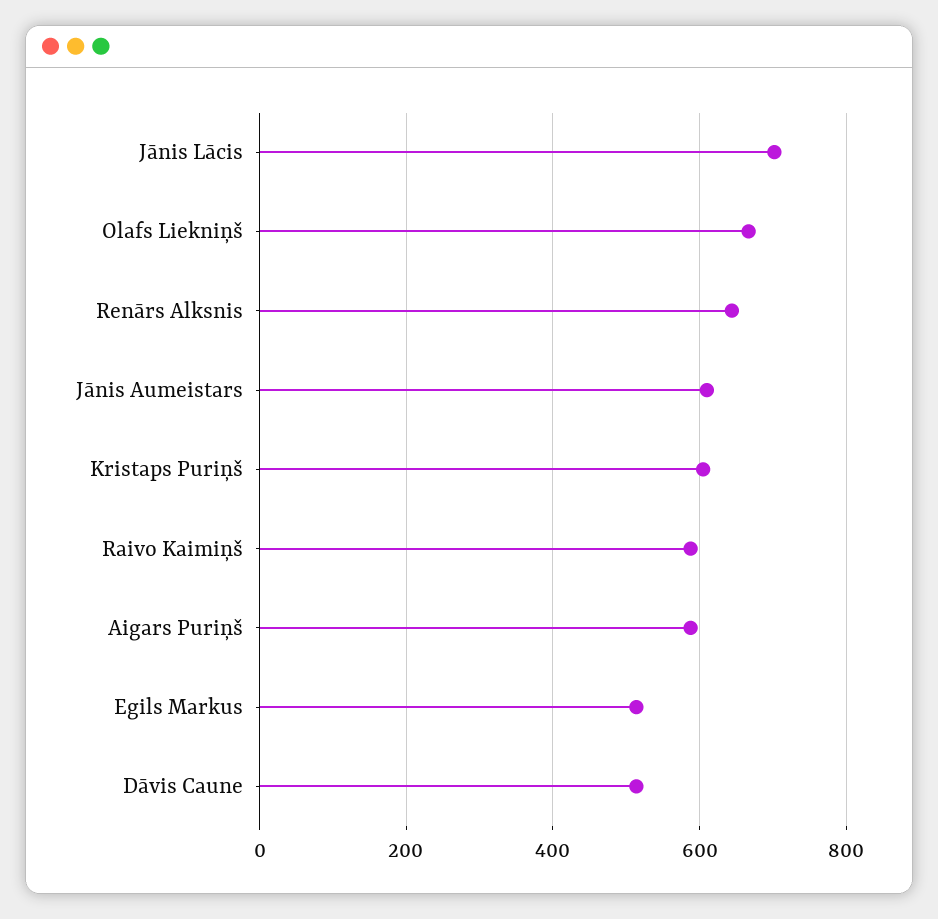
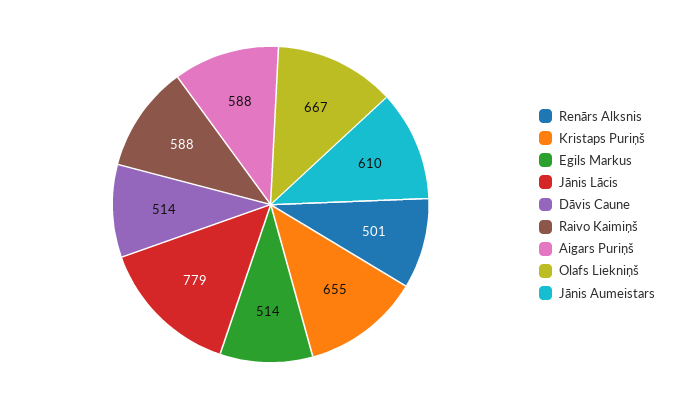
  {
-   "Jānis Lācis": 700,
+   "Jānis Lācis": 779,
    "Olafs Liekniņš": 667,
-   "Renārs Alksnis": 640,
+   "Renārs Alksnis": 501,
    "Jānis Aumeistars": 610,
-   "Kristaps Puriņš": 600,
+   "Kristaps Puriņš": 655,
    "Raivo Kaimiņš": 588,
    "Aigars Puriņš": 588,
    "Egils Markus": 514,
    "Dāvis Caune": 514
  }

